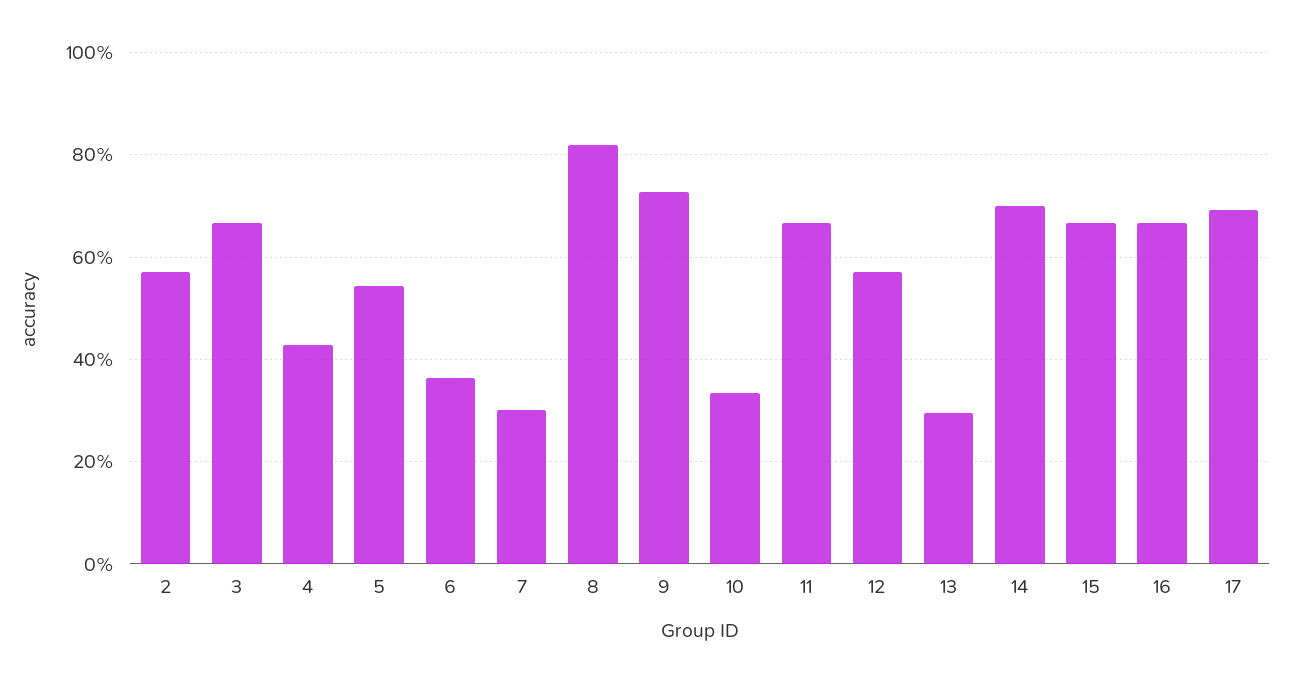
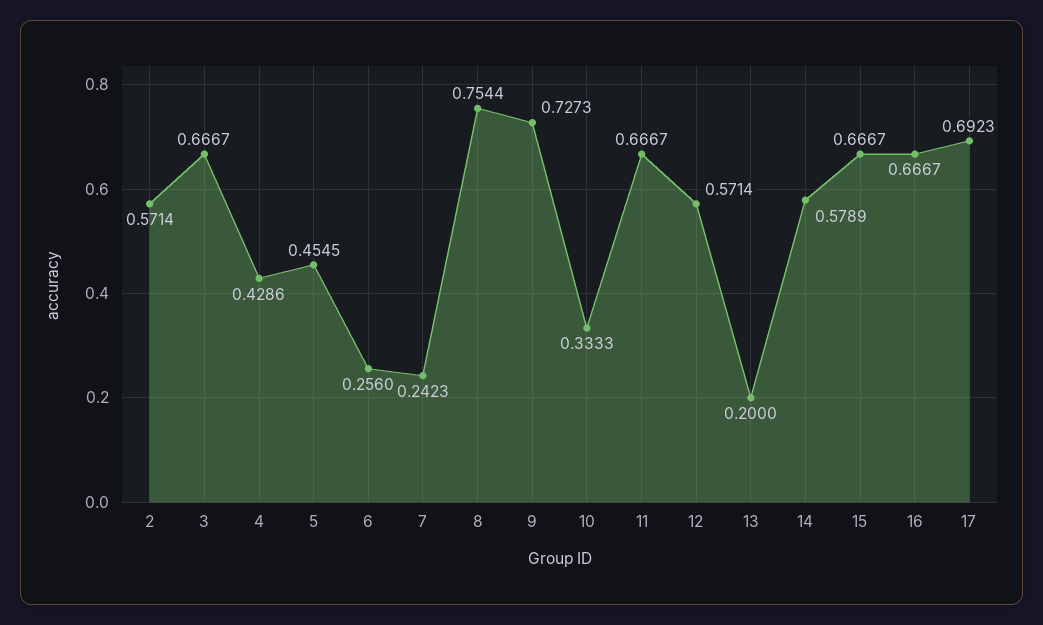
  {
    "2": 0.5714,
    "3": 0.6667,
    "4": 0.4286,
-   "5": 0.54,
+   "5": 0.4545,
-   "6": 0.36,
+   "6": 0.256,
-   "7": 0.3,
+   "7": 0.2423,
-   "8": 0.82,
+   "8": 0.7544,
    "9": 0.7273,
    "10": 0.3333,
    "11": 0.6667,
    "12": 0.5714,
-   "13": 0.3,
+   "13": 0.2,
-   "14": 0.7,
+   "14": 0.5789,
    "15": 0.6667,
    "16": 0.6667,
    "17": 0.6923
  }

